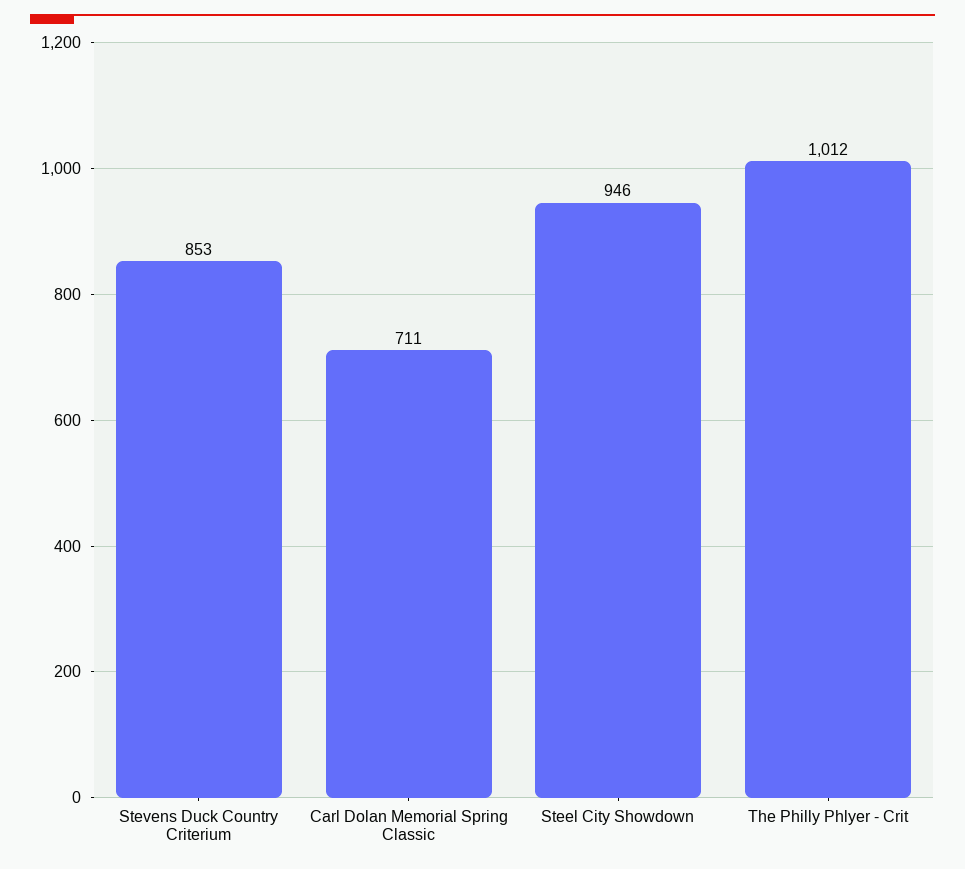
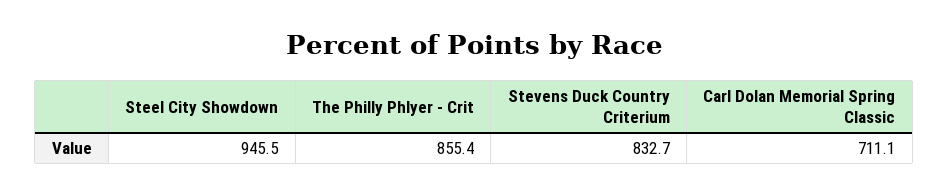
  {
-   "Stevens Duck Country Criterium": 853,
+   "Stevens Duck Country Criterium": 832.7,
    "Carl Dolan Memorial Spring Classic": 711.1,
    "Steel City Showdown": 945.5,
-   "The Philly Phlyer - Crit": 1012
+   "The Philly Phlyer - Crit": 855.4
  }

